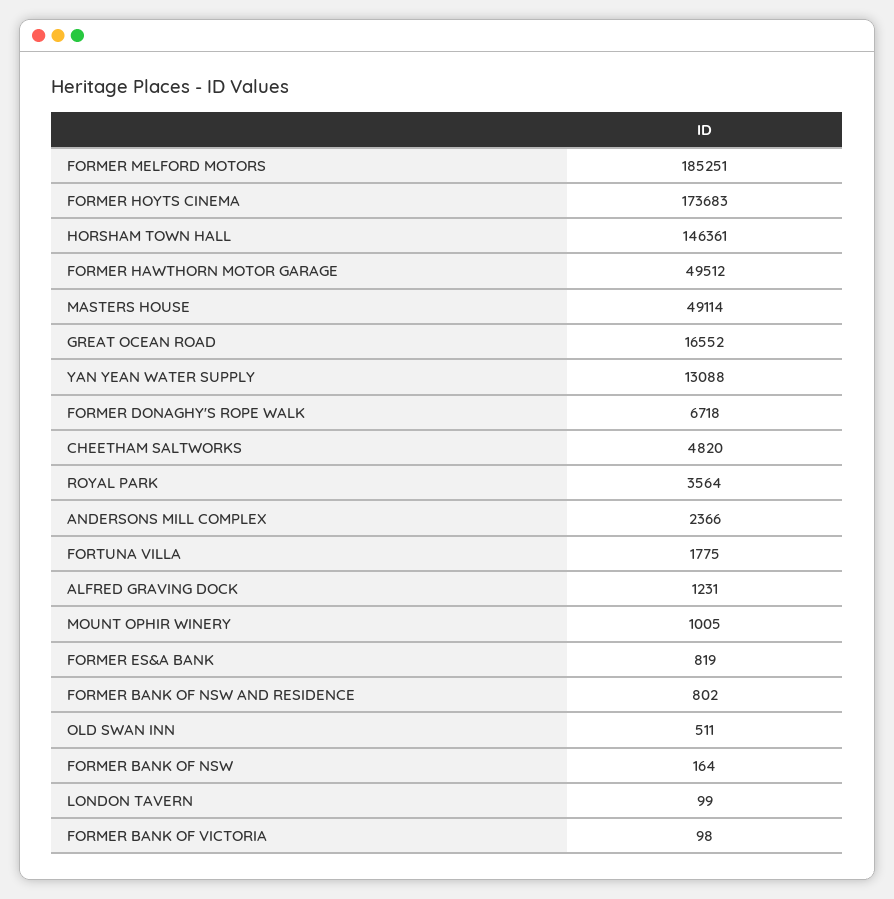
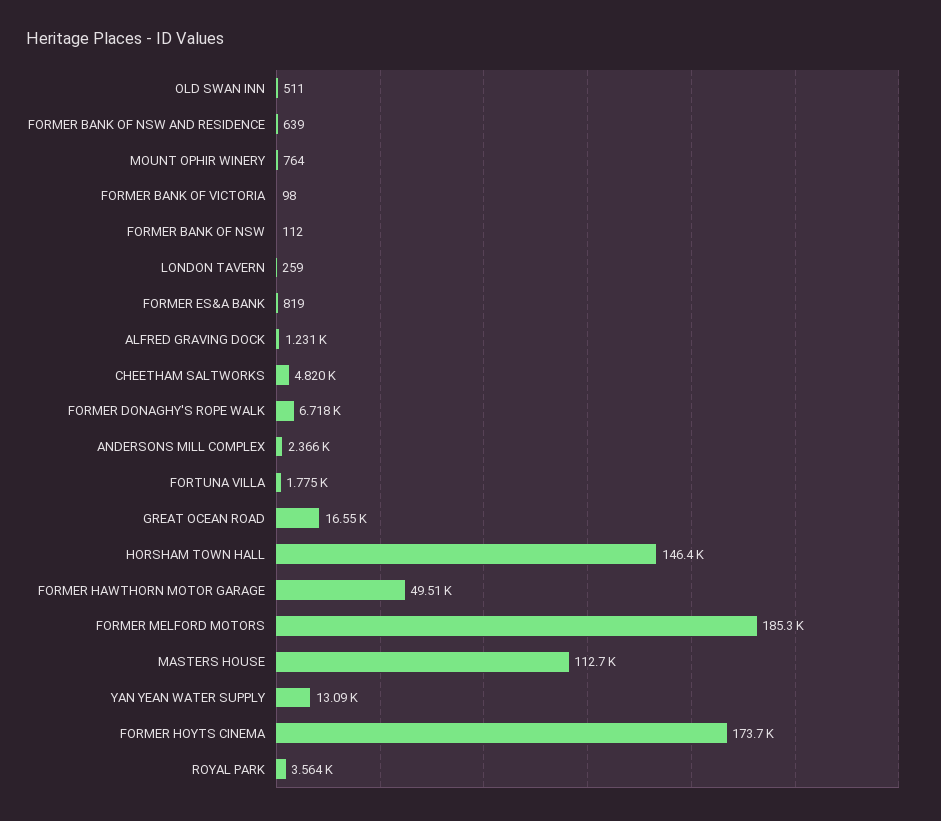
  {
    "FORMER MELFORD MOTORS": 185251,
    "FORMER HOYTS CINEMA": 173683,
    "HORSHAM TOWN HALL": 146361,
    "FORMER HAWTHORN MOTOR GARAGE": 49512,
-   "MASTERS HOUSE": 49114,
+   "MASTERS HOUSE": 112700,
    "GREAT OCEAN ROAD": 16552,
    "YAN YEAN WATER SUPPLY": 13088,
    "FORMER DONAGHY'S ROPE WALK": 6718,
    "CHEETHAM SALTWORKS": 4820,
    "ROYAL PARK": 3564,
    "ANDERSONS MILL COMPLEX": 2366,
    "FORTUNA VILLA": 1775,
    "ALFRED GRAVING DOCK": 1231,
-   "MOUNT OPHIR WINERY": 1005,
+   "MOUNT OPHIR WINERY": 764,
    "FORMER ES&A BANK": 819,
-   "FORMER BANK OF NSW AND RESIDENCE": 802,
+   "FORMER BANK OF NSW AND RESIDENCE": 639,
    "OLD SWAN INN": 511,
-   "FORMER BANK OF NSW": 164,
+   "FORMER BANK OF NSW": 112,
-   "LONDON TAVERN": 99,
+   "LONDON TAVERN": 259,
    "FORMER BANK OF VICTORIA": 98
  }

